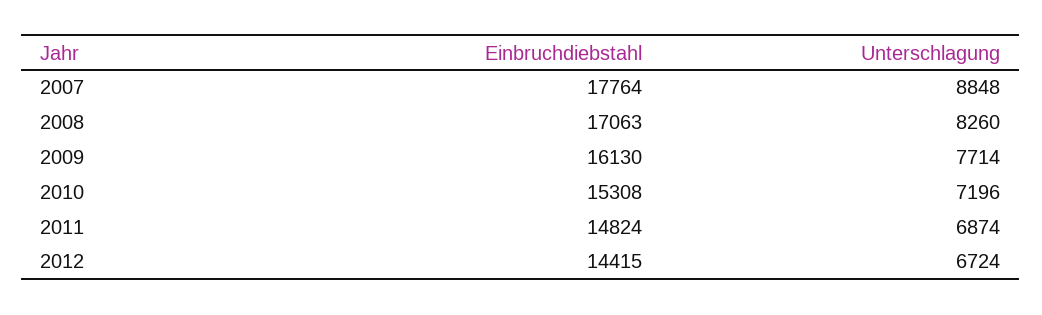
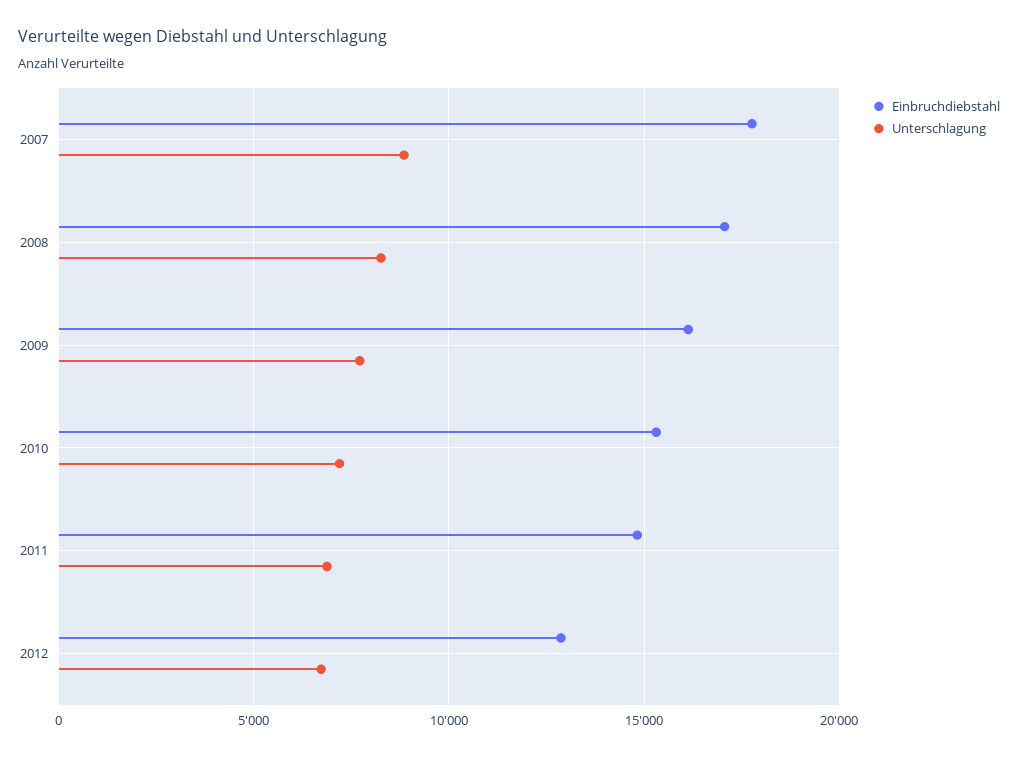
  {
    "Einbruchdiebstahl": {
      "2007": 17764,
      "2008": 17063,
      "2009": 16130,
      "2010": 15308,
      "2011": 14824,
-     "2012": 14415
+     "2012": 13000
    },
    "Unterschlagung": {
      "2007": 8848,
      "2008": 8260,
      "2009": 7714,
      "2010": 7196,
      "2011": 6874,
      "2012": 6724
    }
  }

